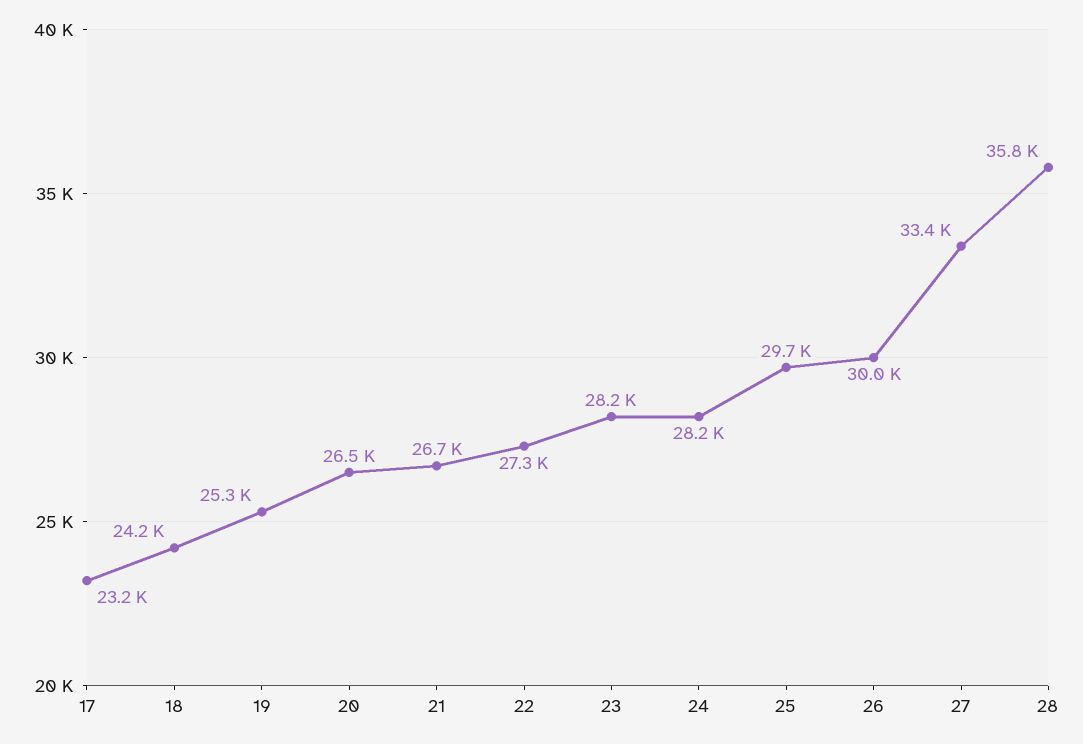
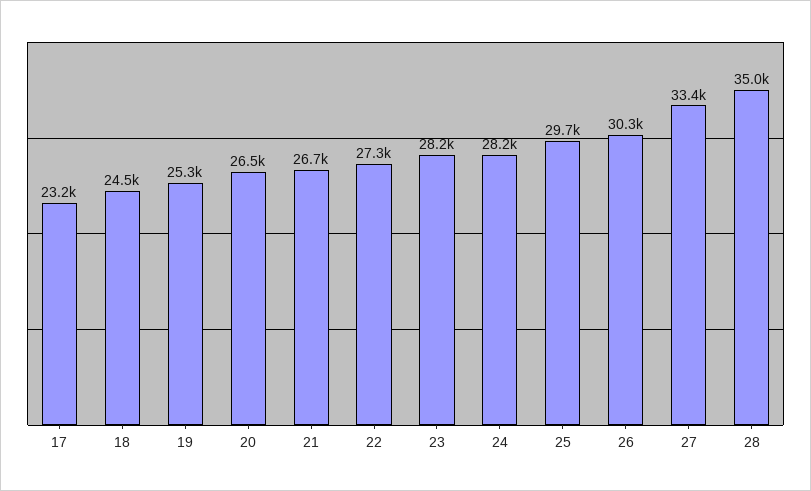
  {
    "17": 23200,
-   "18": 24200,
+   "18": 24500,
    "19": 25300,
    "20": 26500,
    "21": 26700,
    "22": 27300,
    "23": 28200,
    "24": 28200,
    "25": 29700,
-   "26": 30000,
+   "26": 30300,
    "27": 33400,
-   "28": 35800
+   "28": 35000
  }

